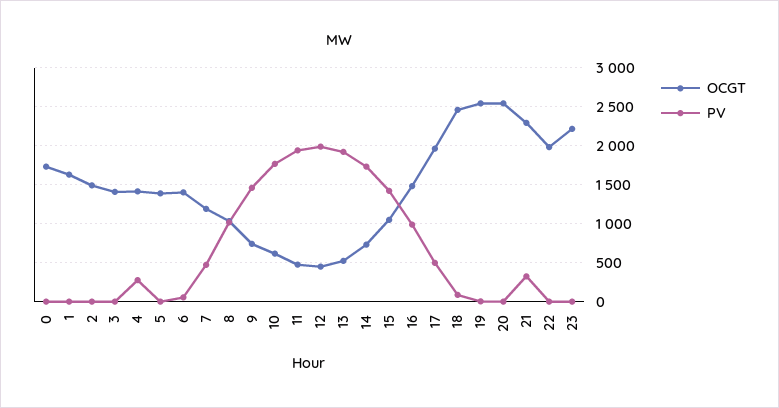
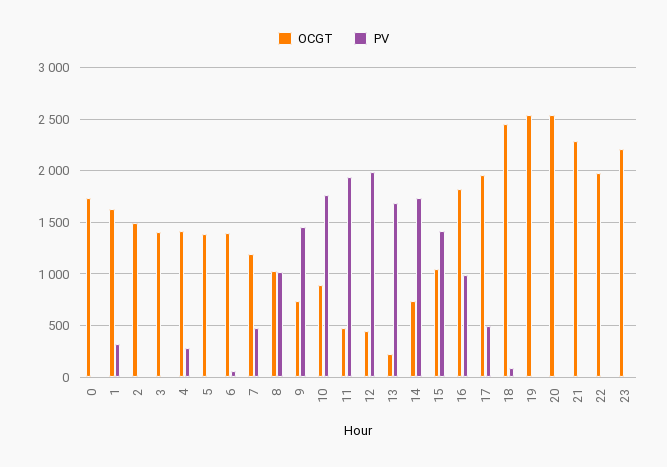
  {
    "OCGT": {
      "0": 1700,
      "1": 1600,
      "2": 1500,
      "3": 1400,
      "4": 1400,
      "5": 1400,
      "6": 1400,
      "7": 1200,
      "8": 1000,
      "9": 700,
-     "10": 600,
+     "10": 900,
      "11": 500,
      "12": 400,
-     "13": 500,
+     "13": 200,
      "14": 700,
      "15": 1000,
-     "16": 1500,
+     "16": 1800,
      "17": 2000,
      "18": 2500,
      "19": 2500,
      "20": 2500,
      "21": 2300,
      "22": 2000,
      "23": 2200
    },
    "PV": {
      "0": 0,
-     "1": 0,
+     "1": 300,
      "2": 0,
      "3": 0,
      "4": 300,
      "5": 0,
      "6": 100,
      "7": 500,
      "8": 1000,
      "9": 1500,
      "10": 1800,
      "11": 1900,
      "12": 2000,
-     "13": 1900,
+     "13": 1700,
      "14": 1700,
      "15": 1400,
      "16": 1000,
      "17": 500,
      "18": 100,
      "19": 0,
      "20": 0,
-     "21": 300,
+     "21": 0,
      "22": 0,
      "23": 0
    }
  }

